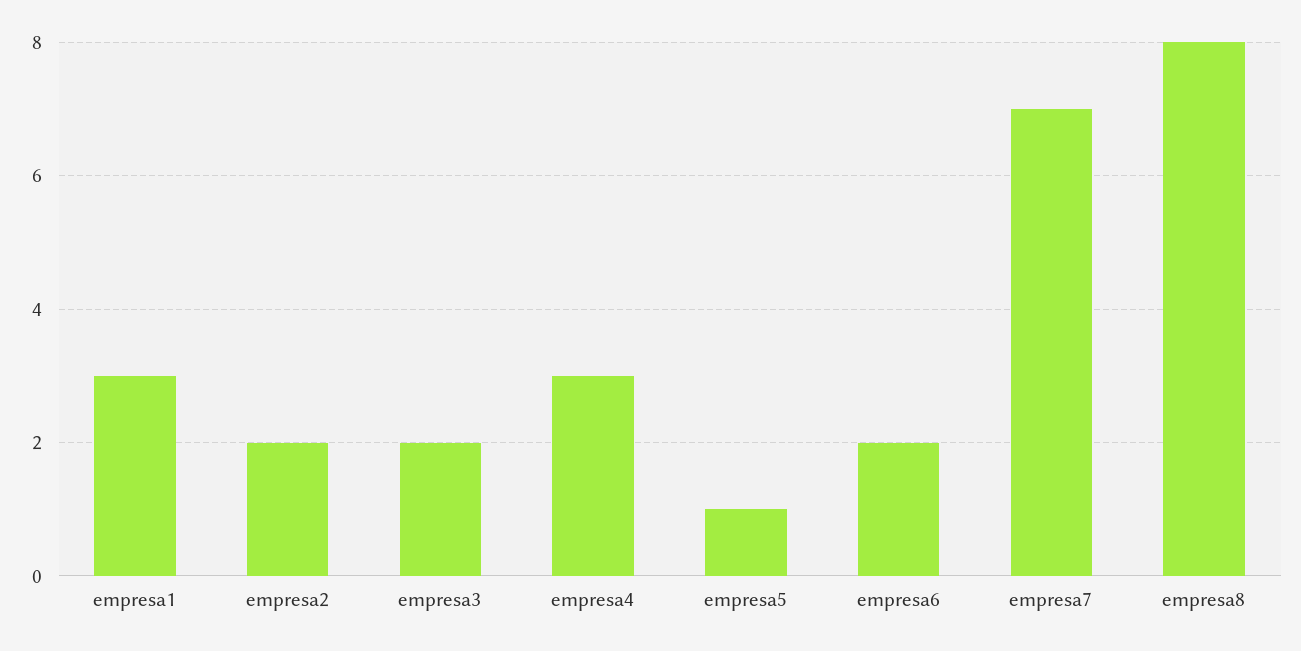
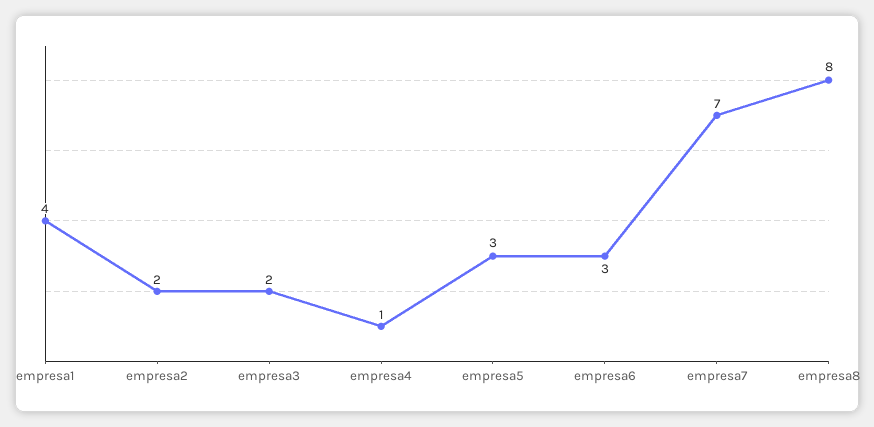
  {
-   "empresa1": 3,
+   "empresa1": 4,
    "empresa2": 2,
    "empresa3": 2,
-   "empresa4": 3,
+   "empresa4": 1,
-   "empresa5": 1,
+   "empresa5": 3,
-   "empresa6": 2,
+   "empresa6": 3,
    "empresa7": 7,
    "empresa8": 8
  }

